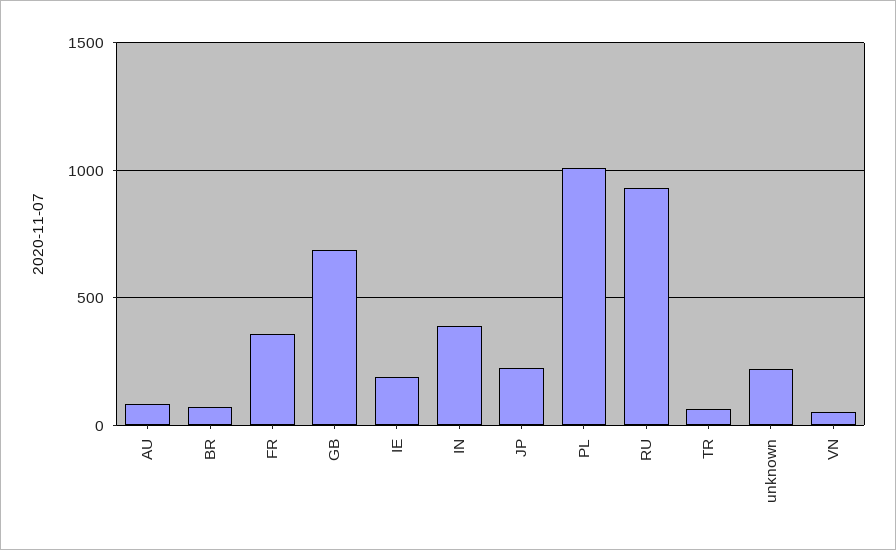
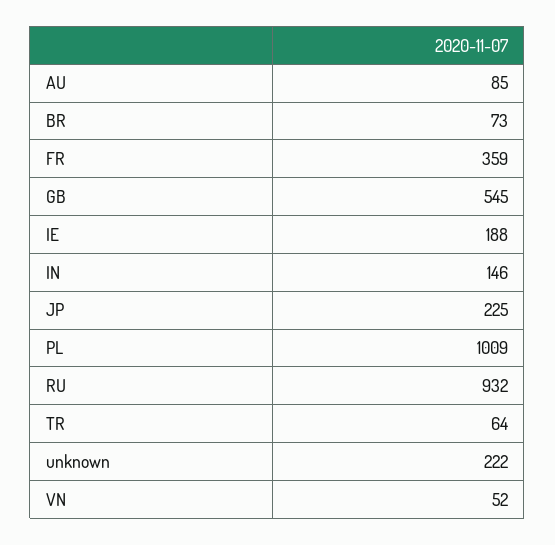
  {
    "AU": 85,
    "BR": 73,
    "FR": 359,
-   "GB": 700,
+   "GB": 545,
    "IE": 188,
-   "IN": 400,
+   "IN": 146,
    "JP": 225,
    "PL": 1009,
    "RU": 932,
    "TR": 64,
    "unknown": 222,
    "VN": 52
  }

